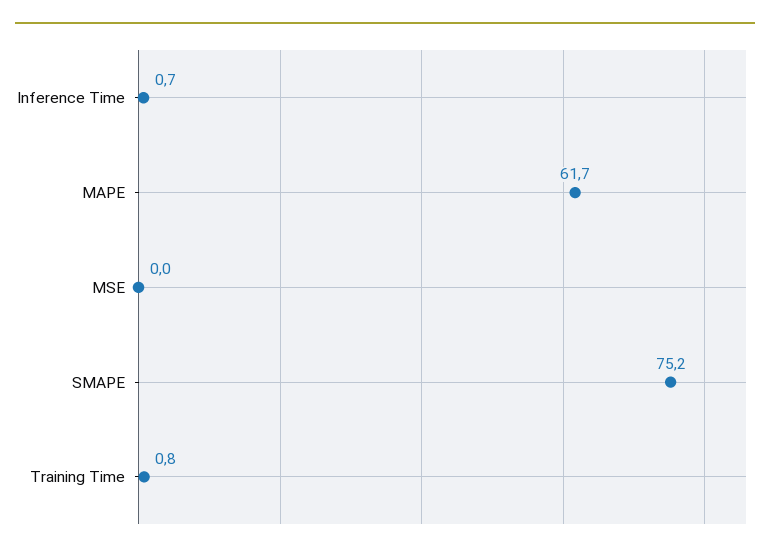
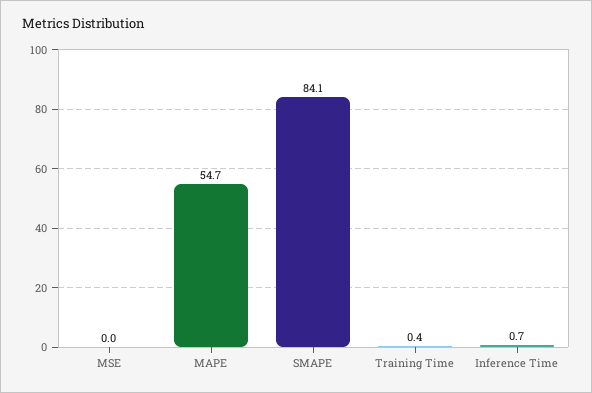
  {
    "Inference Time": 0.7,
-   "MAPE": 61.7,
+   "MAPE": 54.7,
    "MSE": 0,
-   "SMAPE": 75.2,
+   "SMAPE": 84.1,
-   "Training Time": 0.8
+   "Training Time": 0.4
  }

